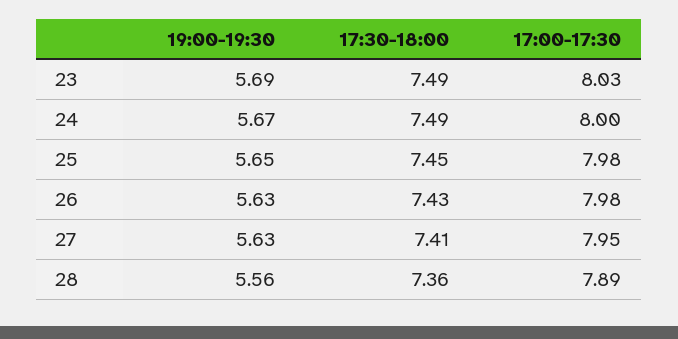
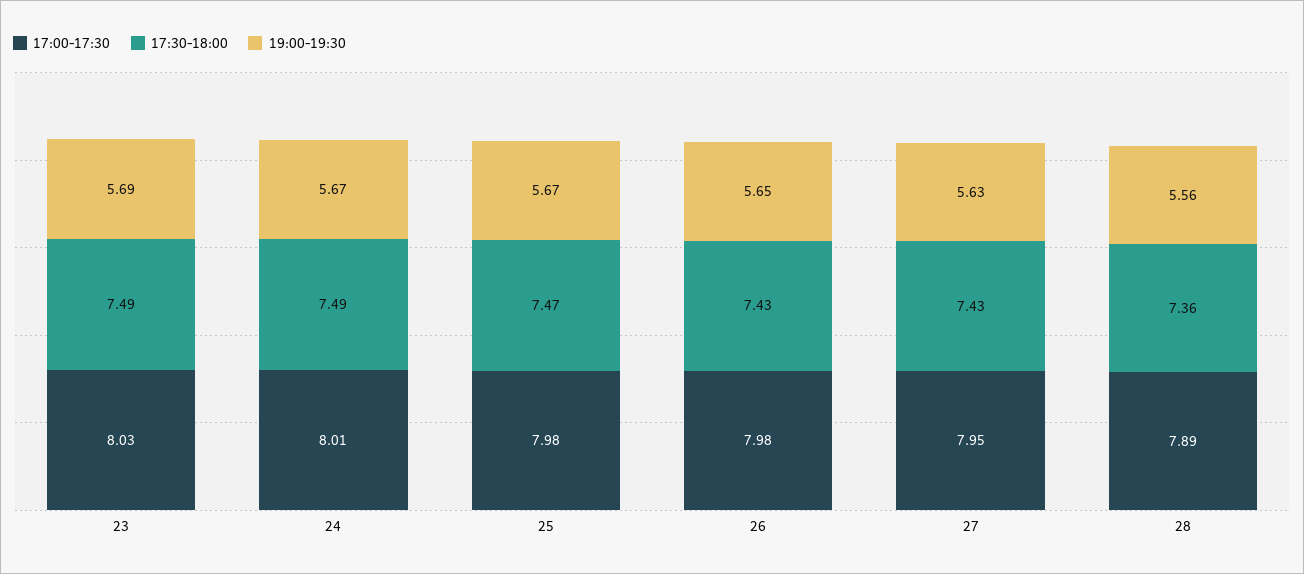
  {
    "19:00-19:30": {
      "23": 5.69,
      "24": 5.67,
-     "25": 5.65,
+     "25": 5.67,
-     "26": 5.63,
+     "26": 5.65,
      "27": 5.63,
      "28": 5.56
    },
    "17:30-18:00": {
      "23": 7.49,
      "24": 7.49,
-     "25": 7.45,
+     "25": 7.47,
      "26": 7.43,
-     "27": 7.41,
+     "27": 7.43,
      "28": 7.36
    },
    "17:00-17:30": {
      "23": 8.03,
-     "24": 8,
+     "24": 8.01,
      "25": 7.98,
      "26": 7.98,
      "27": 7.95,
      "28": 7.89
    }
  }

